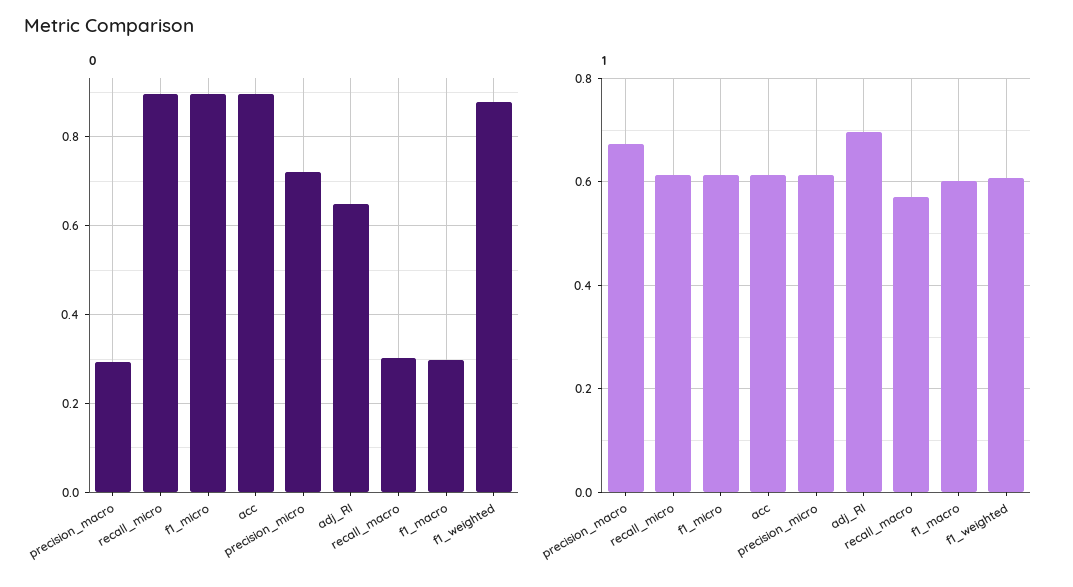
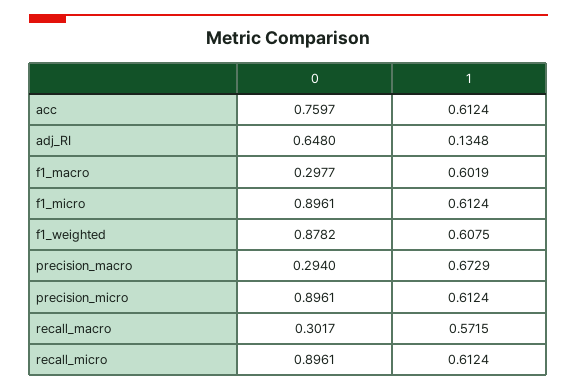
  {
    "0": {
      "precision_macro": 0.294,
      "recall_micro": 0.8961,
      "f1_micro": 0.8961,
-     "acc": 0.9,
+     "acc": 0.7597,
-     "precision_micro": 0.72,
+     "precision_micro": 0.8961,
      "adj_RI": 0.648,
      "recall_macro": 0.3017,
      "f1_macro": 0.2977,
      "f1_weighted": 0.8782
    },
    "1": {
      "precision_macro": 0.6729,
      "recall_micro": 0.6124,
      "f1_micro": 0.6124,
      "acc": 0.6124,
      "precision_micro": 0.6124,
-     "adj_RI": 0.7,
+     "adj_RI": 0.1348,
      "recall_macro": 0.5715,
      "f1_macro": 0.6019,
      "f1_weighted": 0.6075
    }
  }

